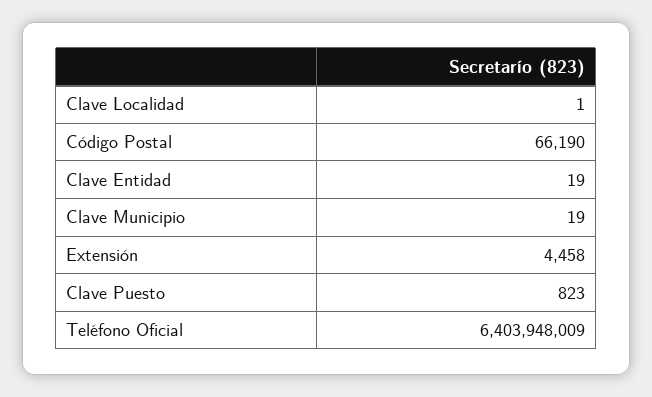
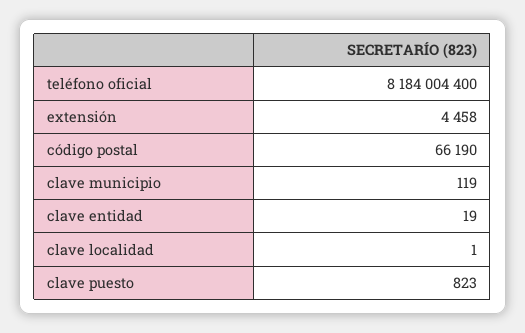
  {
    "Clave Localidad": 1,
    "Código Postal": 66190,
    "Clave Entidad": 19,
-   "Clave Municipio": 19,
+   "Clave Municipio": 119,
    "Extensión": 4458,
    "Clave Puesto": 823,
-   "Teléfono Oficial": 6403948009
+   "Teléfono Oficial": 8184004400
  }

